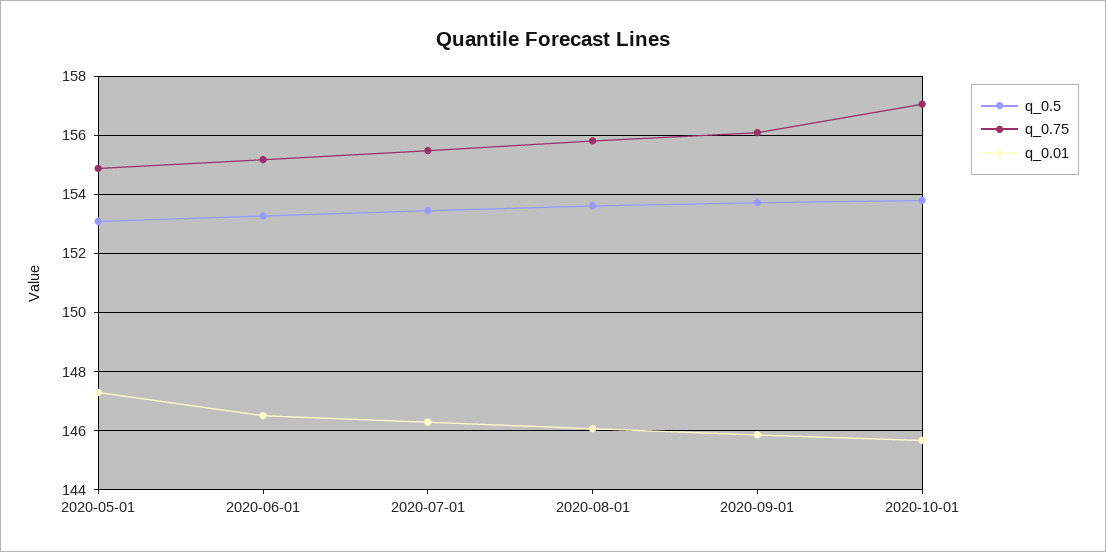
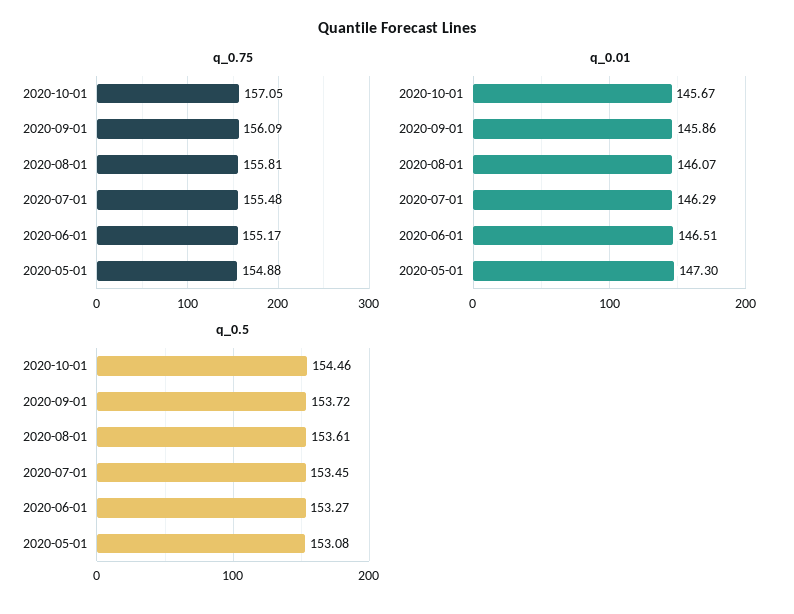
  {
    "q_0.5": {
      "2020-05-01": 153.08,
      "2020-06-01": 153.27,
      "2020-07-01": 153.45,
      "2020-08-01": 153.61,
      "2020-09-01": 153.72,
-     "2020-10-01": 153.75
+     "2020-10-01": 154.46
    },
    "q_0.75": {
      "2020-05-01": 154.88,
      "2020-06-01": 155.17,
      "2020-07-01": 155.48,
      "2020-08-01": 155.81,
      "2020-09-01": 156.09,
      "2020-10-01": 157.05
    },
    "q_0.01": {
      "2020-05-01": 147.3,
      "2020-06-01": 146.51,
      "2020-07-01": 146.29,
      "2020-08-01": 146.07,
      "2020-09-01": 145.86,
      "2020-10-01": 145.67
    }
  }

